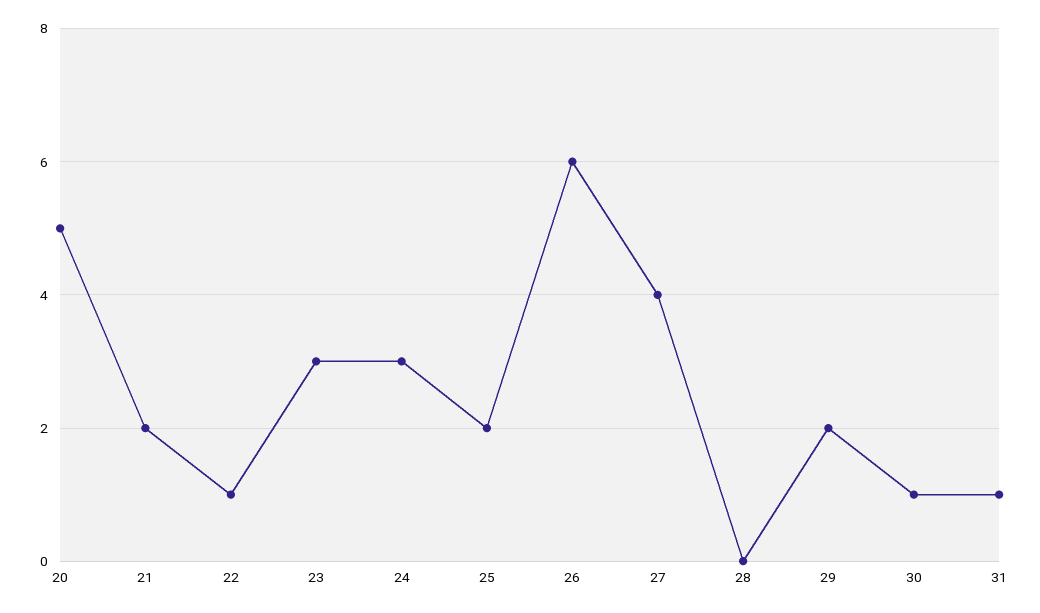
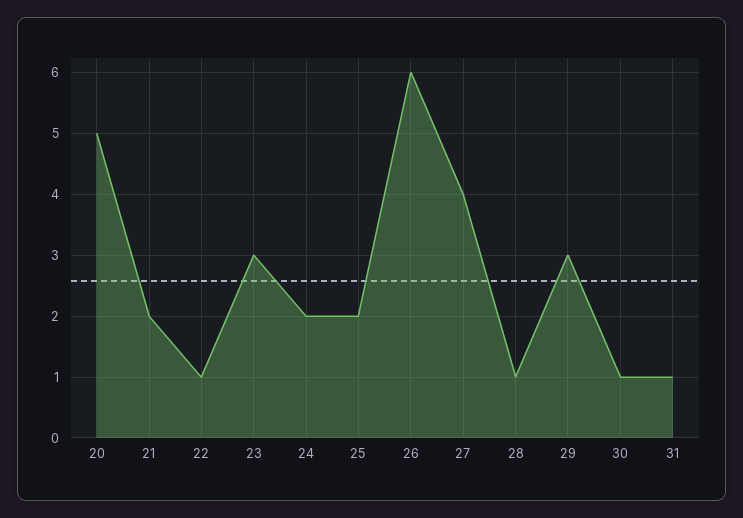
  {
    "20": 5,
    "21": 2,
    "22": 1,
    "23": 3,
-   "24": 3,
+   "24": 2,
    "25": 2,
    "26": 6,
    "27": 4,
-   "28": 0,
+   "28": 1,
-   "29": 2,
+   "29": 3,
    "30": 1,
    "31": 1
  }

